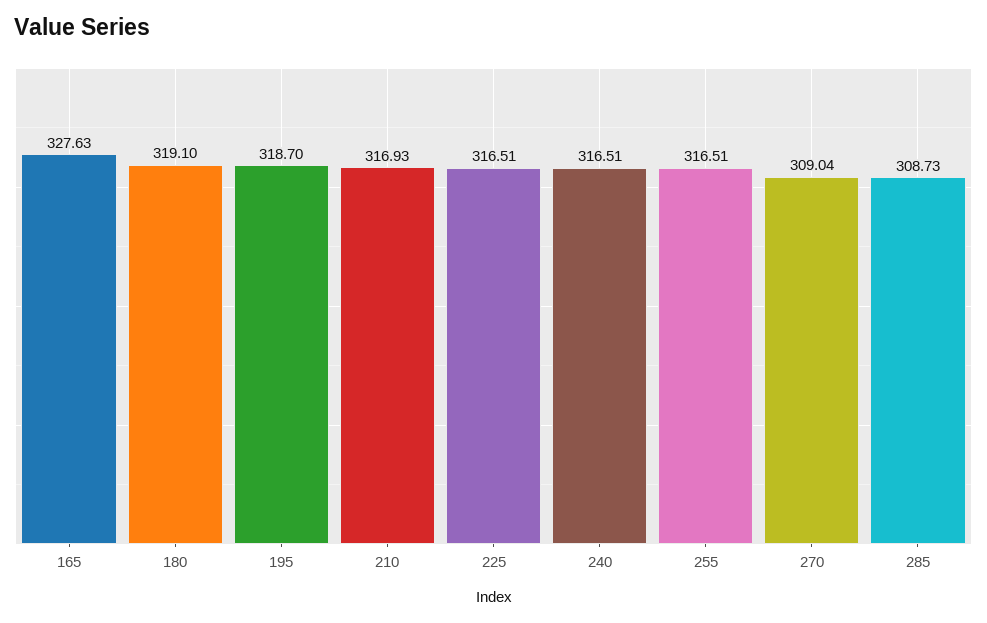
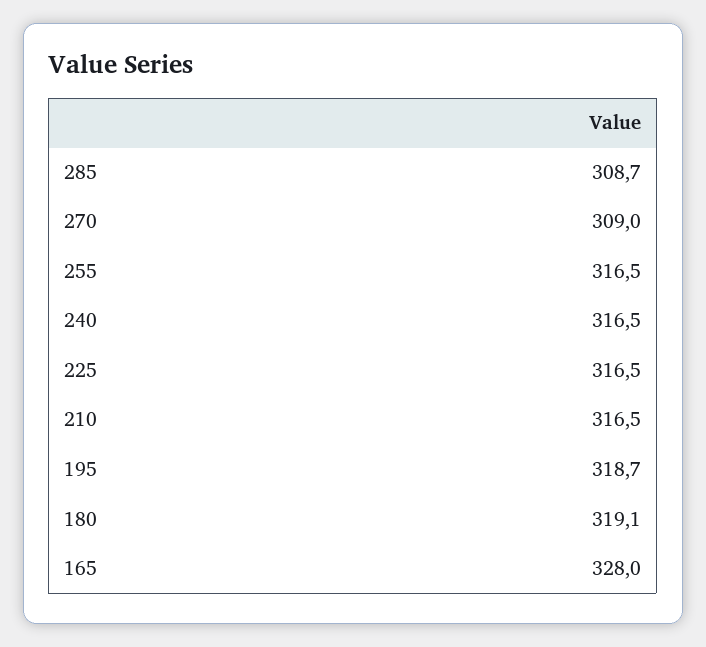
  {
-   "165": 327.63,
+   "165": 328,
    "180": 319.1,
    "195": 318.7,
-   "210": 316.93,
+   "210": 316.5,
    "225": 316.51,
    "240": 316.51,
    "255": 316.51,
    "270": 309.04,
    "285": 308.73
  }

